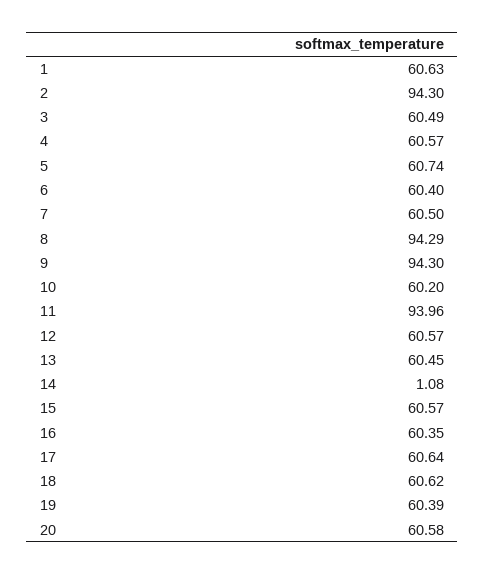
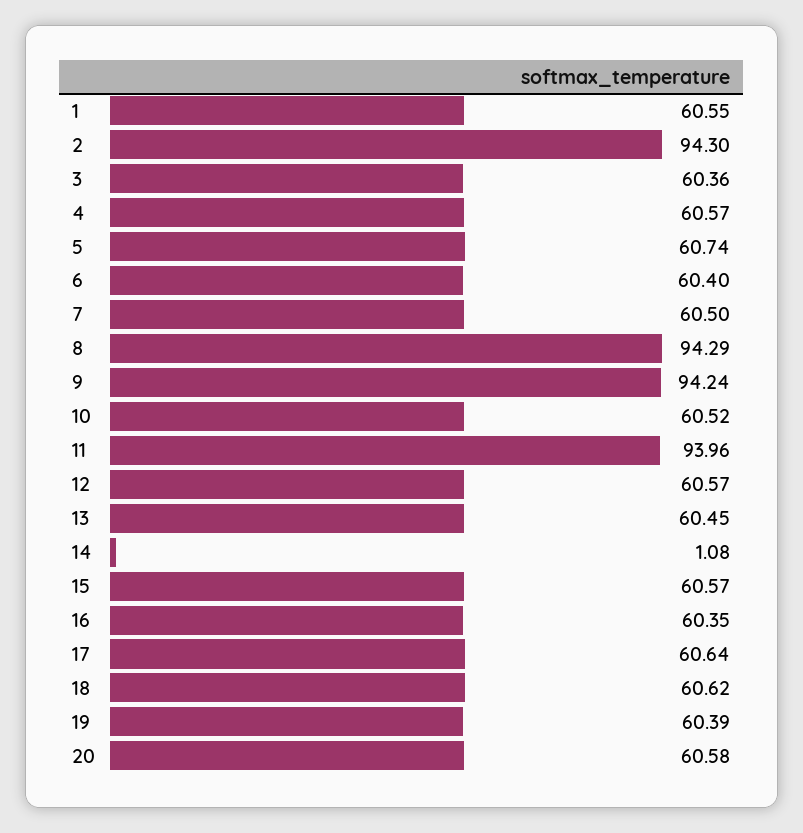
  {
-   "1": 60.63,
+   "1": 60.55,
    "2": 94.3,
-   "3": 60.49,
+   "3": 60.36,
    "4": 60.57,
    "5": 60.74,
    "6": 60.4,
    "7": 60.5,
    "8": 94.29,
-   "9": 94.3,
+   "9": 94.24,
-   "10": 60.2,
+   "10": 60.52,
    "11": 93.96,
    "12": 60.57,
    "13": 60.45,
    "14": 1.08,
    "15": 60.57,
    "16": 60.35,
    "17": 60.64,
    "18": 60.62,
    "19": 60.39,
    "20": 60.58
  }

